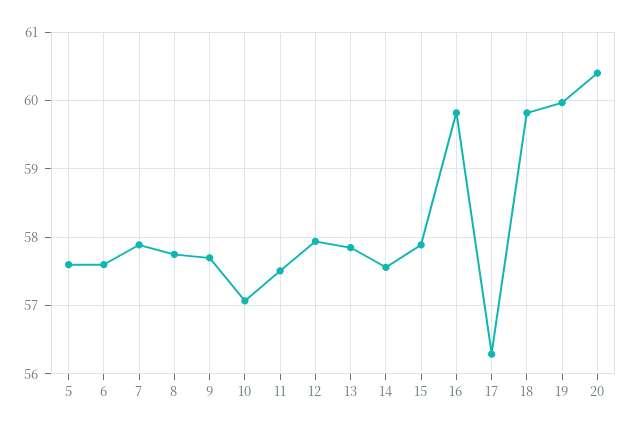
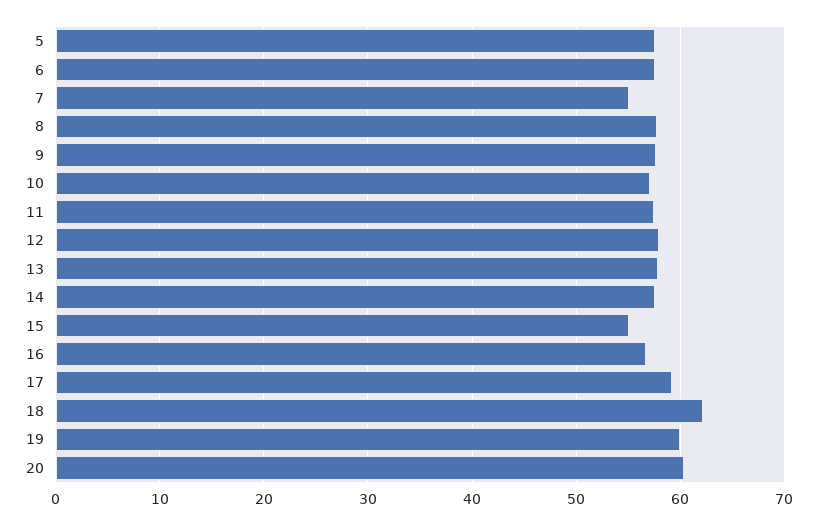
  {
    "5": 57.6,
    "6": 57.6,
-   "7": 57.9,
+   "7": 55,
    "8": 57.8,
    "9": 57.7,
    "10": 57.1,
    "11": 57.5,
    "12": 57.9,
    "13": 57.9,
    "14": 57.6,
-   "15": 57.9,
+   "15": 55,
-   "16": 59.8,
+   "16": 57,
-   "17": 56.3,
+   "17": 59,
-   "18": 59.8,
+   "18": 62,
    "19": 60,
    "20": 60.4
  }

